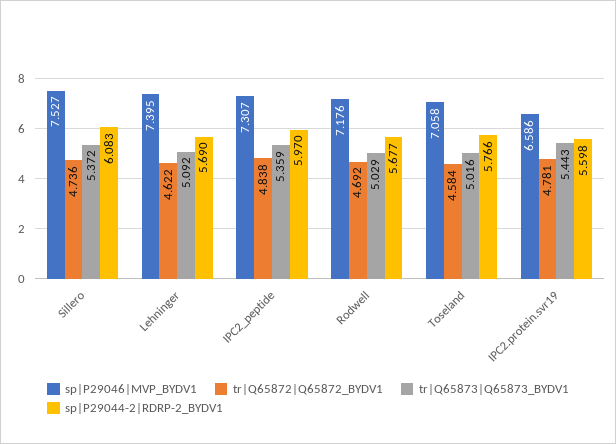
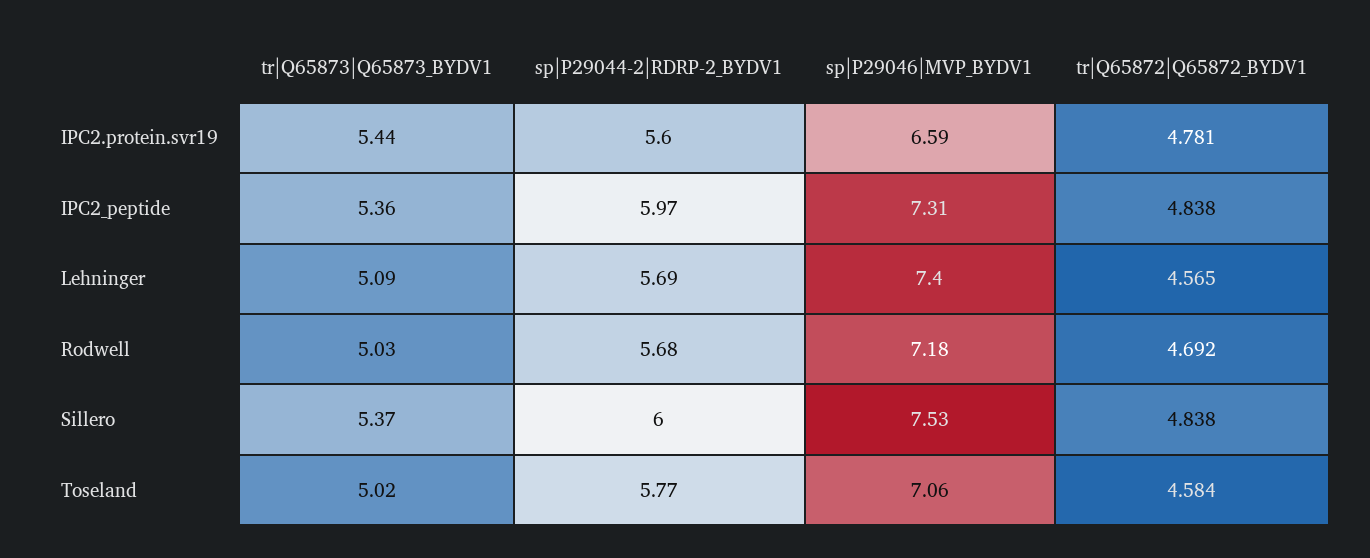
  {
    "sp|P29046|MVP_BYDV1": {
      "Sillero": 7.527,
      "Lehninger": 7.395,
      "IPC2_peptide": 7.307,
      "Rodwell": 7.176,
      "Toseland": 7.058,
      "IPC2.protein.svr19": 6.586
    },
    "tr|Q65872|Q65872_BYDV1": {
-     "Sillero": 4.736,
+     "Sillero": 4.838,
-     "Lehninger": 4.622,
+     "Lehninger": 4.565,
      "IPC2_peptide": 4.838,
      "Rodwell": 4.692,
      "Toseland": 4.584,
      "IPC2.protein.svr19": 4.781
    },
    "tr|Q65873|Q65873_BYDV1": {
      "Sillero": 5.372,
      "Lehninger": 5.092,
      "IPC2_peptide": 5.359,
      "Rodwell": 5.029,
      "Toseland": 5.016,
      "IPC2.protein.svr19": 5.443
    },
    "sp|P29044-2|RDRP-2_BYDV1": {
-     "Sillero": 6.083,
+     "Sillero": 6,
      "Lehninger": 5.69,
      "IPC2_peptide": 5.97,
      "Rodwell": 5.677,
      "Toseland": 5.766,
      "IPC2.protein.svr19": 5.598
    }
  }

